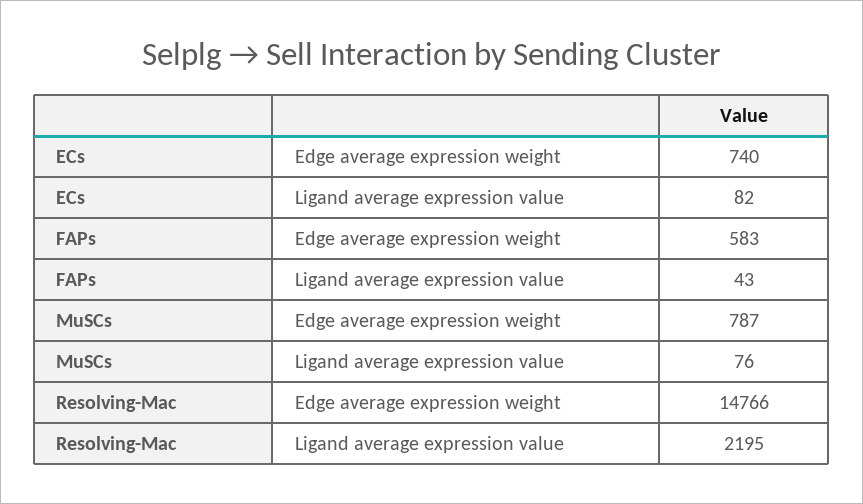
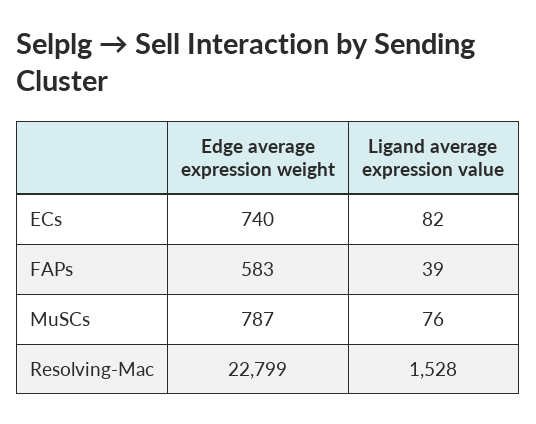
  {
    "ECs": {
      "Edge average expression weight": 740,
      "Ligand average expression value": 82
    },
    "FAPs": {
      "Edge average expression weight": 583,
-     "Ligand average expression value": 43
+     "Ligand average expression value": 39
    },
    "MuSCs": {
      "Edge average expression weight": 787,
      "Ligand average expression value": 76
    },
    "Resolving-Mac": {
-     "Edge average expression weight": 14766,
+     "Edge average expression weight": 22799,
-     "Ligand average expression value": 2195
+     "Ligand average expression value": 1528
    }
  }

